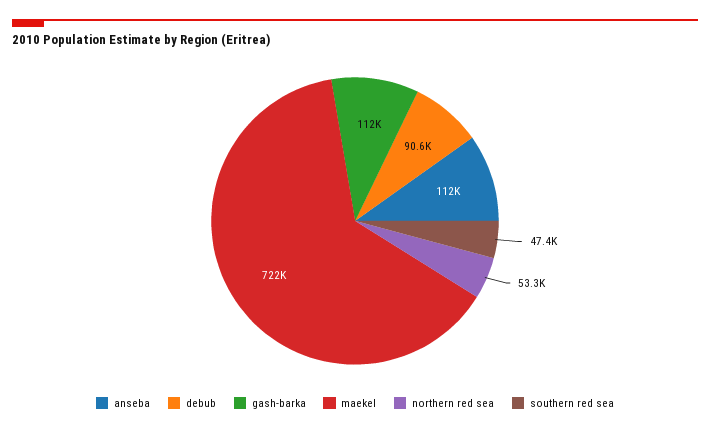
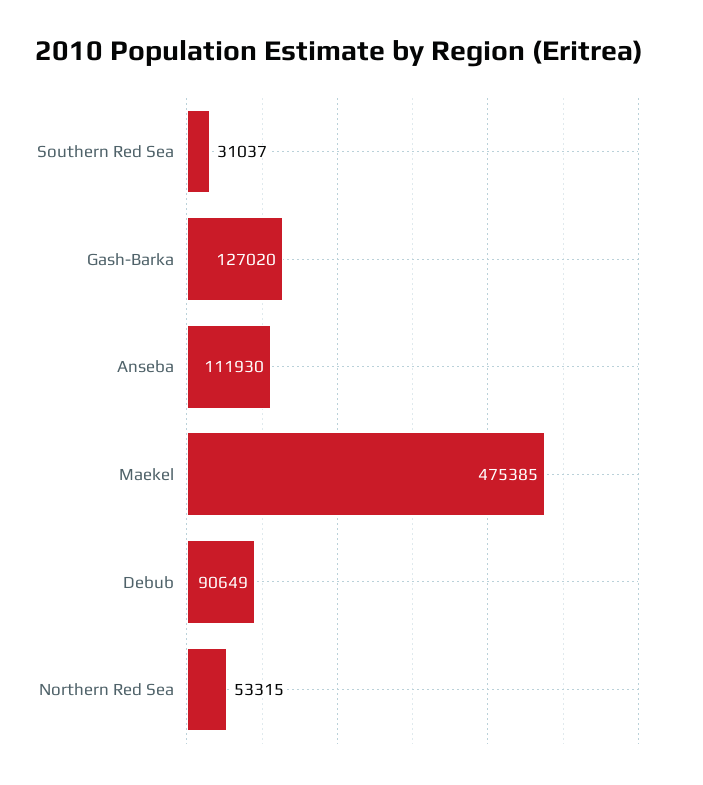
  {
    "anseba": 111930,
    "debub": 90649,
-   "gash-barka": 112000,
+   "gash-barka": 127020,
-   "maekel": 722000,
+   "maekel": 475385,
    "northern red sea": 53315,
-   "southern red sea": 47400
+   "southern red sea": 31037
  }

